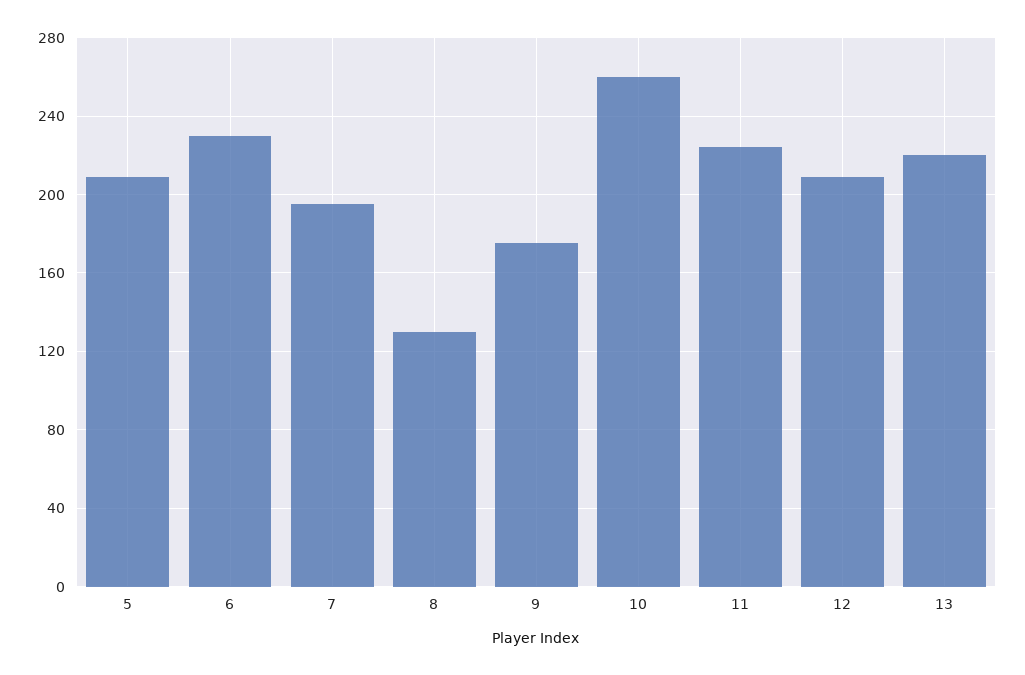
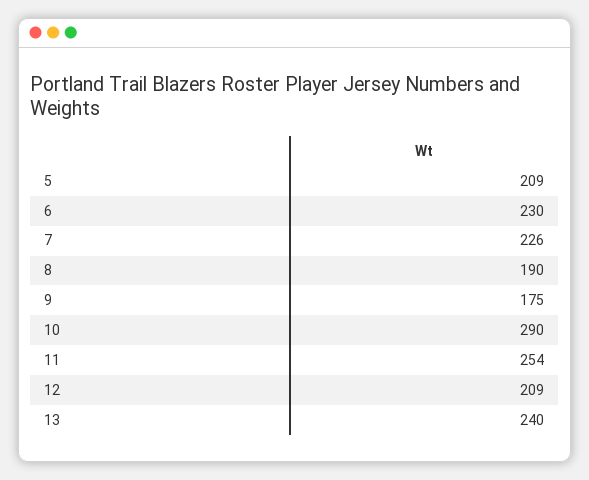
  {
    "5": 209,
    "6": 230,
-   "7": 195,
+   "7": 226,
-   "8": 130,
+   "8": 190,
    "9": 175,
-   "10": 260,
+   "10": 290,
-   "11": 225,
+   "11": 254,
    "12": 209,
-   "13": 220
+   "13": 240
  }

